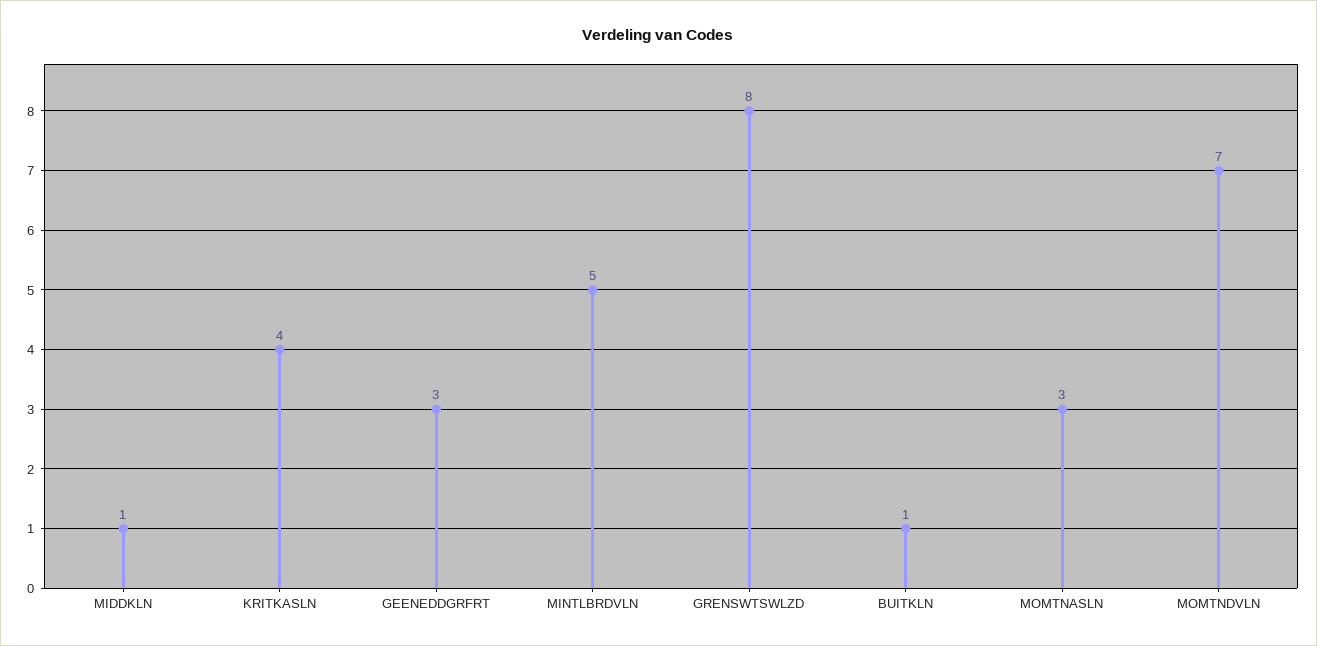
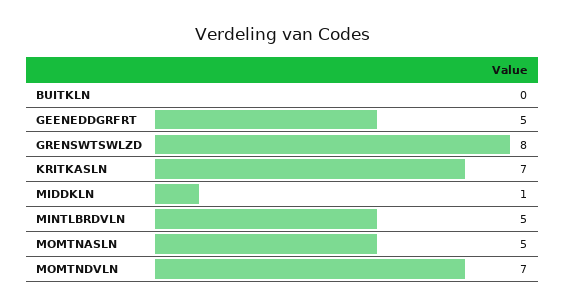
  {
    "MIDDKLN": 1,
-   "KRITKASLN": 4,
+   "KRITKASLN": 7,
-   "GEENEDDGRFRT": 3,
+   "GEENEDDGRFRT": 5,
    "MINTLBRDVLN": 5,
    "GRENSWTSWLZD": 8,
-   "BUITKLN": 1,
+   "BUITKLN": 0,
-   "MOMTNASLN": 3,
+   "MOMTNASLN": 5,
    "MOMTNDVLN": 7
  }

